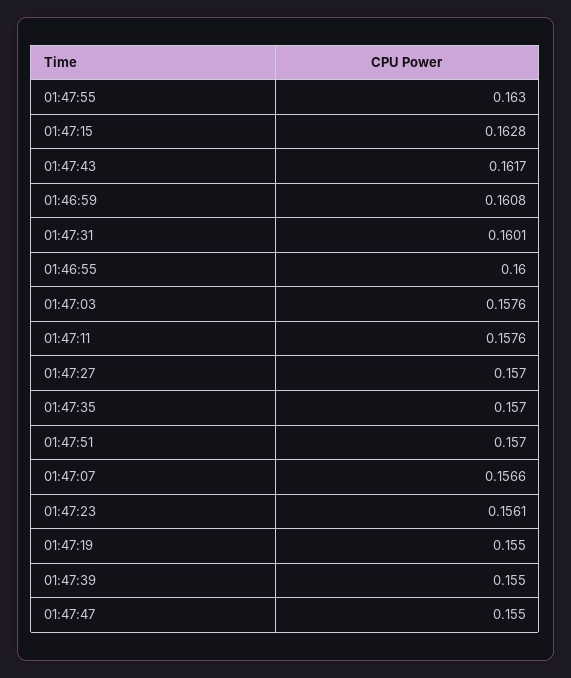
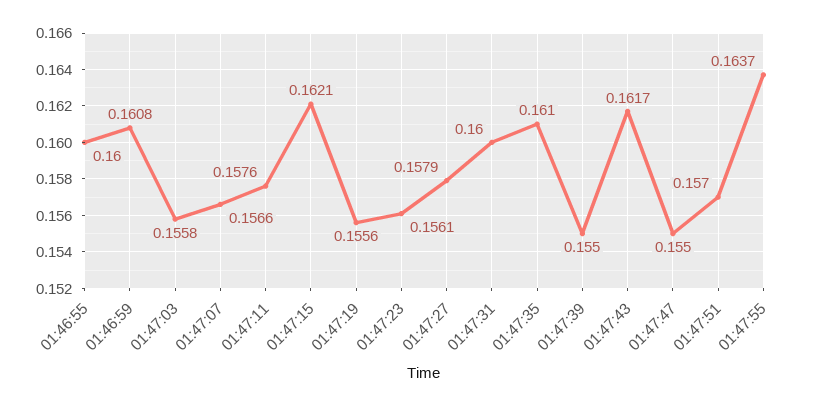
  {
-   "01:47:55": 0.163,
+   "01:47:55": 0.1637,
-   "01:47:15": 0.1628,
+   "01:47:15": 0.1621,
    "01:47:43": 0.1617,
    "01:46:59": 0.1608,
-   "01:47:31": 0.1601,
+   "01:47:31": 0.16,
    "01:46:55": 0.16,
-   "01:47:03": 0.1576,
+   "01:47:03": 0.1558,
    "01:47:11": 0.1576,
-   "01:47:27": 0.157,
+   "01:47:27": 0.1579,
-   "01:47:35": 0.157,
+   "01:47:35": 0.161,
    "01:47:51": 0.157,
    "01:47:07": 0.1566,
    "01:47:23": 0.1561,
-   "01:47:19": 0.155,
+   "01:47:19": 0.1556,
    "01:47:39": 0.155,
    "01:47:47": 0.155
  }

